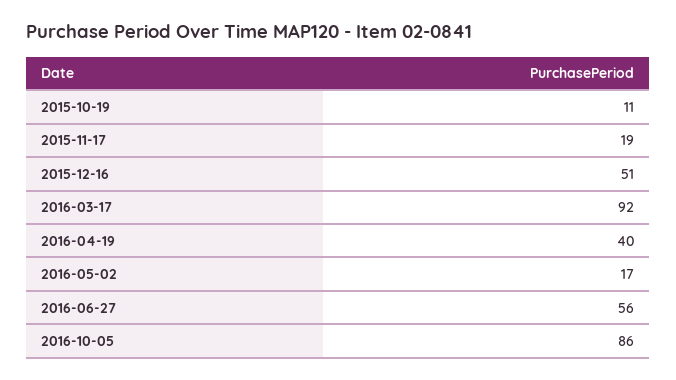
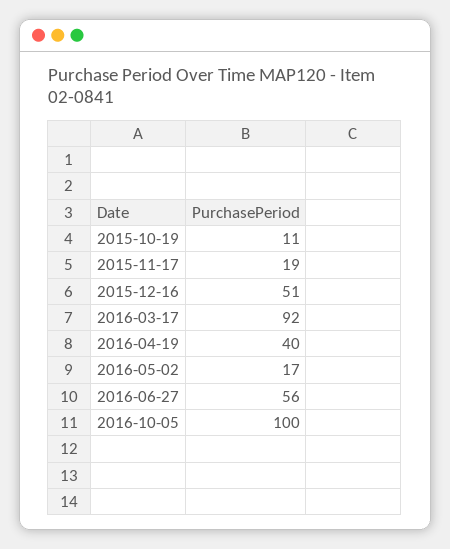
  {
    "2015-10-19": 11,
    "2015-11-17": 19,
    "2015-12-16": 51,
    "2016-03-17": 92,
    "2016-04-19": 40,
    "2016-05-02": 17,
    "2016-06-27": 56,
-   "2016-10-05": 86
+   "2016-10-05": 100
  }

